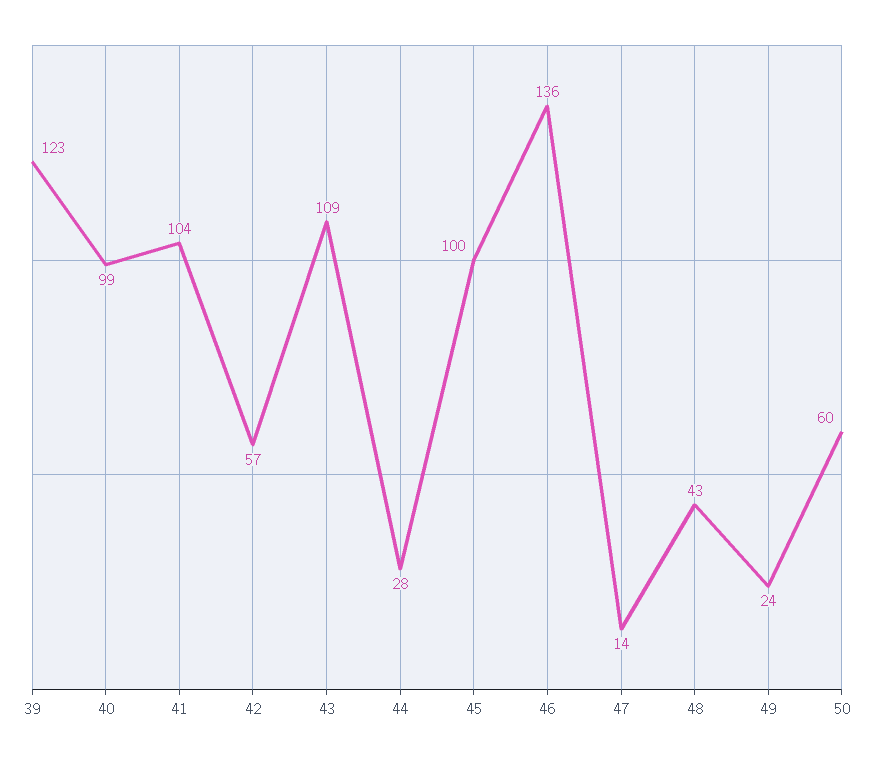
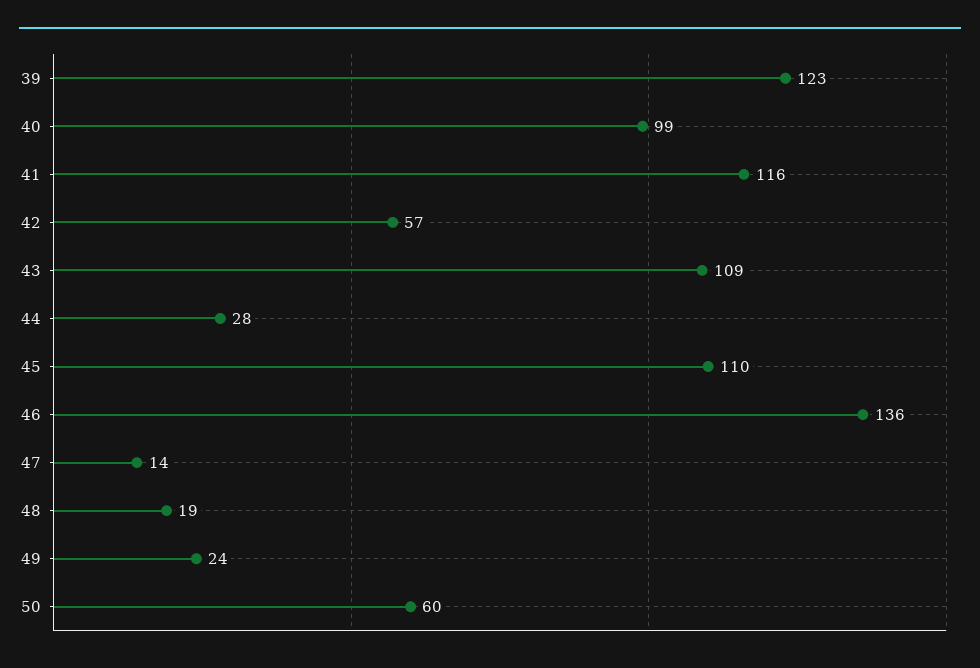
  {
    "39": 123,
    "40": 99,
-   "41": 104,
+   "41": 116,
    "42": 57,
    "43": 109,
    "44": 28,
-   "45": 100,
+   "45": 110,
    "46": 136,
    "47": 14,
-   "48": 43,
+   "48": 19,
    "49": 24,
    "50": 60
  }

